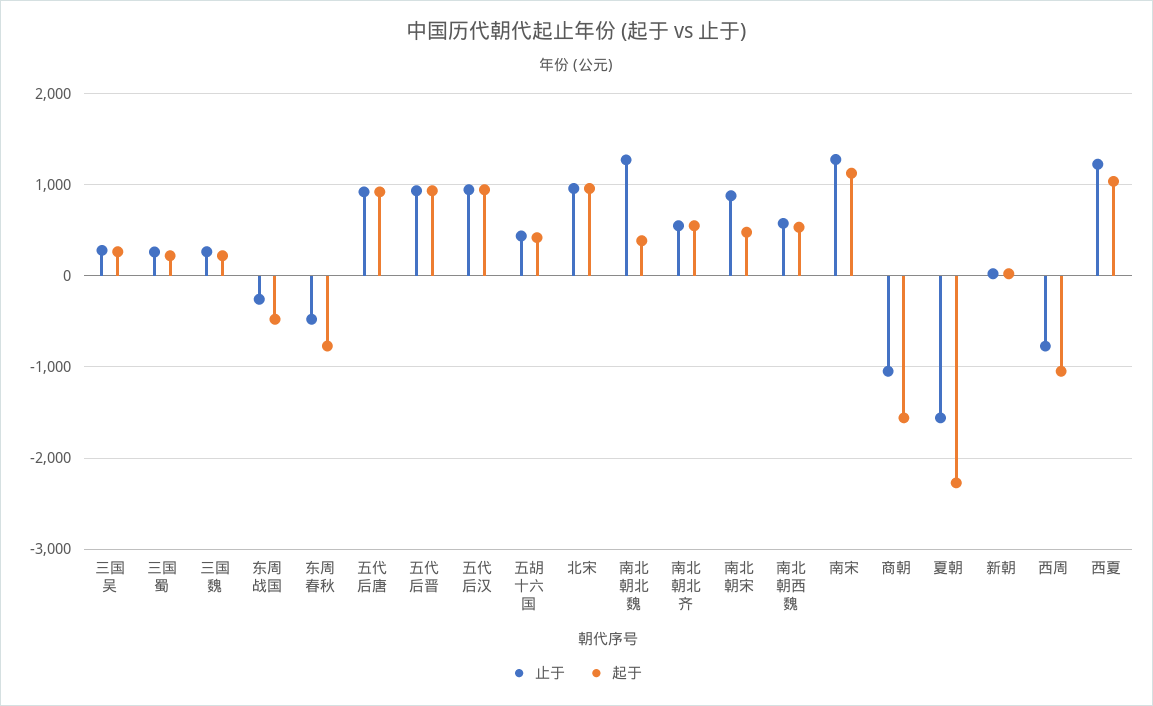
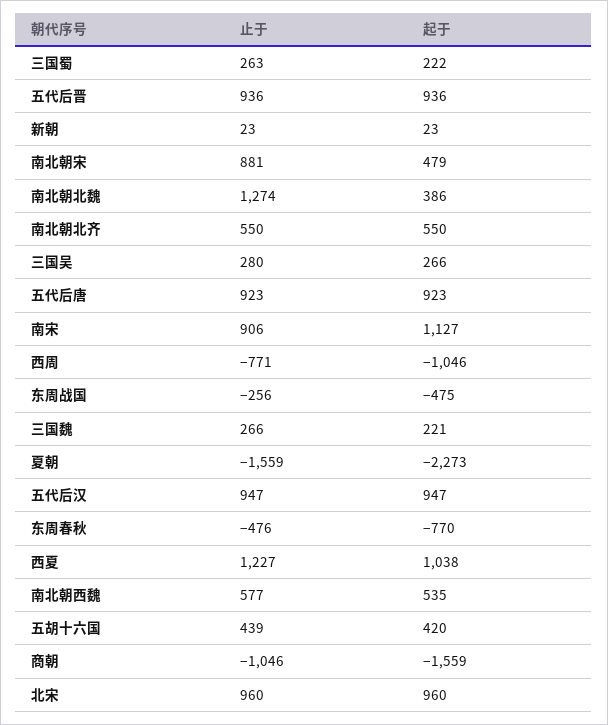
  {
    "止于": {
      "三国吴": 280,
      "三国蜀": 263,
      "三国魏": 266,
      "东周战国": -256,
      "东周春秋": -476,
      "五代后唐": 923,
      "五代后晋": 936,
      "五代后汉": 947,
      "五胡十六国": 439,
      "北宋": 960,
      "南北朝北魏": 1274,
      "南北朝北齐": 550,
      "南北朝宋": 881,
      "南北朝西魏": 577,
-     "南宋": 1300,
+     "南宋": 906,
      "商朝": -1046,
      "夏朝": -1559,
      "新朝": 23,
      "西周": -771,
      "西夏": 1227
    },
    "起于": {
      "三国吴": 266,
      "三国蜀": 222,
      "三国魏": 221,
      "东周战国": -475,
      "东周春秋": -770,
      "五代后唐": 923,
      "五代后晋": 936,
      "五代后汉": 947,
      "五胡十六国": 420,
      "北宋": 960,
      "南北朝北魏": 386,
      "南北朝北齐": 550,
      "南北朝宋": 479,
      "南北朝西魏": 535,
      "南宋": 1127,
      "商朝": -1559,
      "夏朝": -2273,
      "新朝": 23,
      "西周": -1046,
      "西夏": 1038
    }
  }

